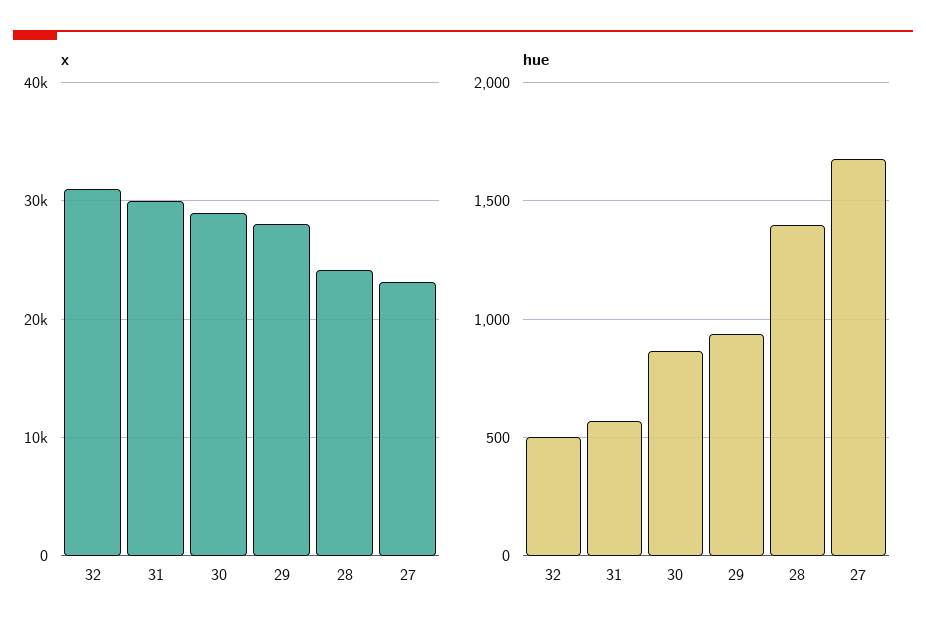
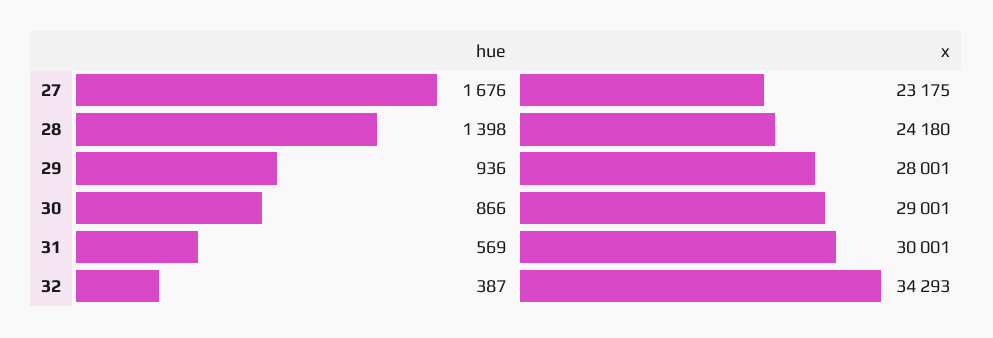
  {
    "x": {
-     "32": 31000,
+     "32": 34293,
      "31": 30001,
      "30": 29001,
      "29": 28001,
      "28": 24180,
      "27": 23175
    },
    "hue": {
-     "32": 500,
+     "32": 387,
      "31": 569,
      "30": 866,
      "29": 936,
      "28": 1398,
      "27": 1676
    }
  }

